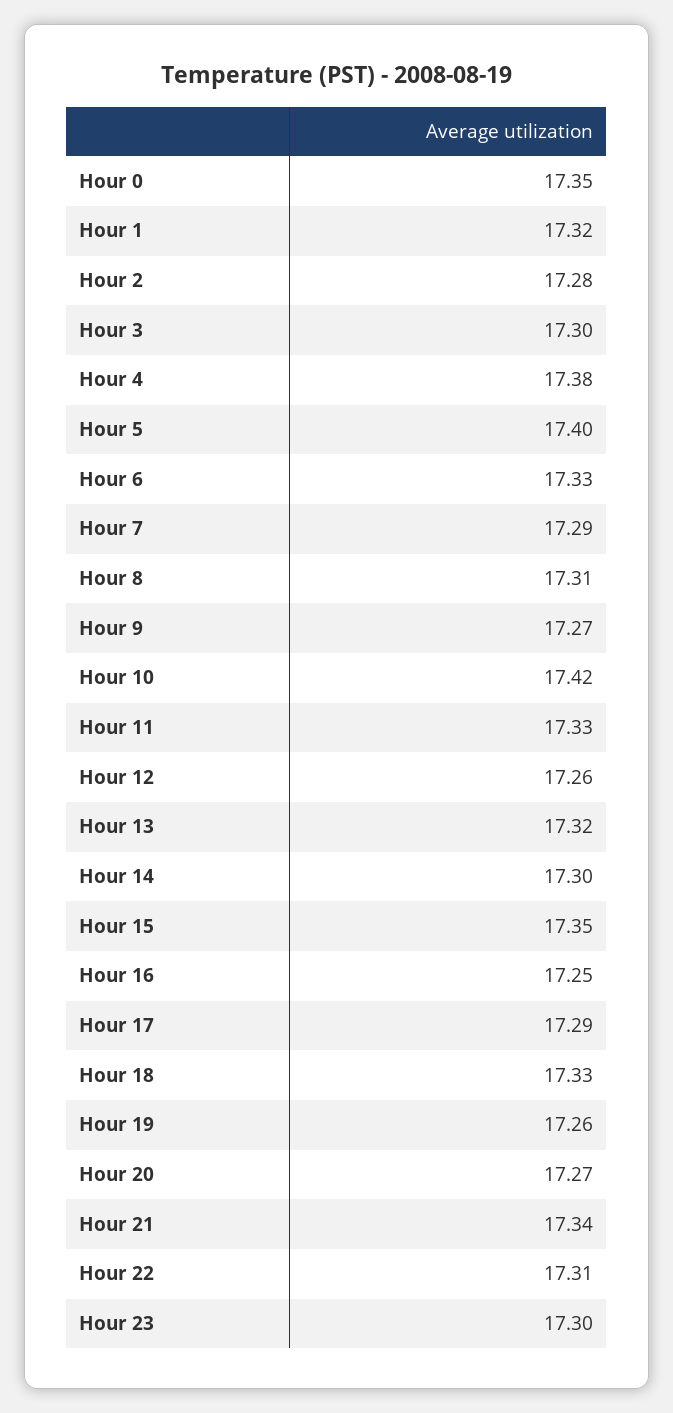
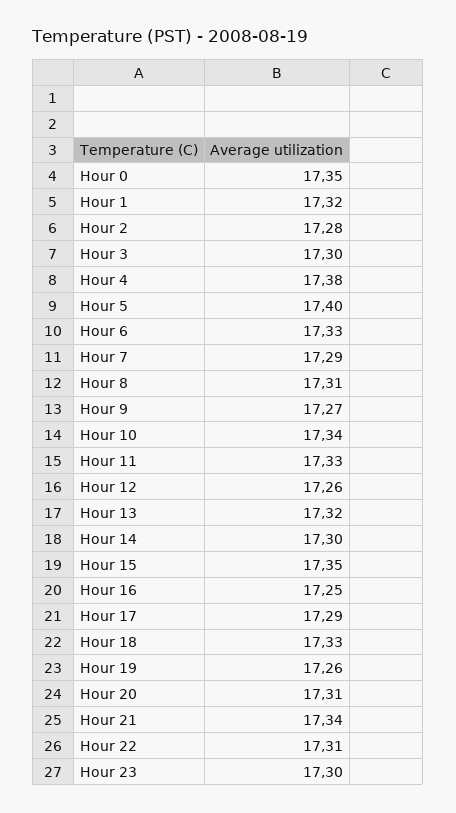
  {
    "Hour 0": 17.35,
    "Hour 1": 17.32,
    "Hour 2": 17.28,
    "Hour 3": 17.3,
    "Hour 4": 17.38,
    "Hour 5": 17.4,
    "Hour 6": 17.33,
    "Hour 7": 17.29,
    "Hour 8": 17.31,
    "Hour 9": 17.27,
-   "Hour 10": 17.42,
+   "Hour 10": 17.34,
    "Hour 11": 17.33,
    "Hour 12": 17.26,
    "Hour 13": 17.32,
    "Hour 14": 17.3,
    "Hour 15": 17.35,
    "Hour 16": 17.25,
    "Hour 17": 17.29,
    "Hour 18": 17.33,
    "Hour 19": 17.26,
-   "Hour 20": 17.27,
+   "Hour 20": 17.31,
    "Hour 21": 17.34,
    "Hour 22": 17.31,
    "Hour 23": 17.3
  }

